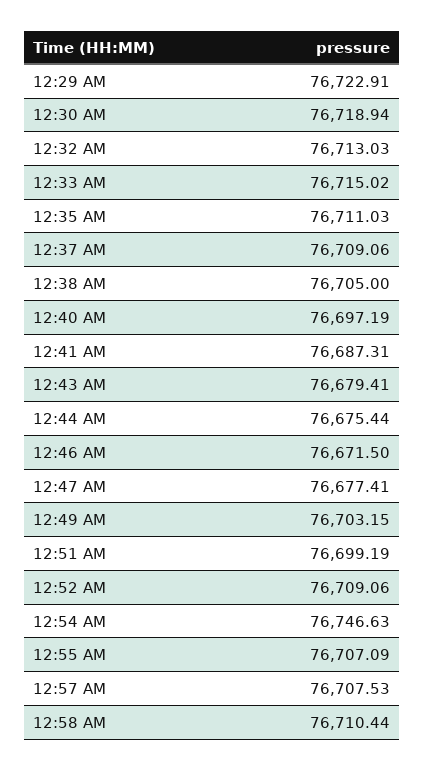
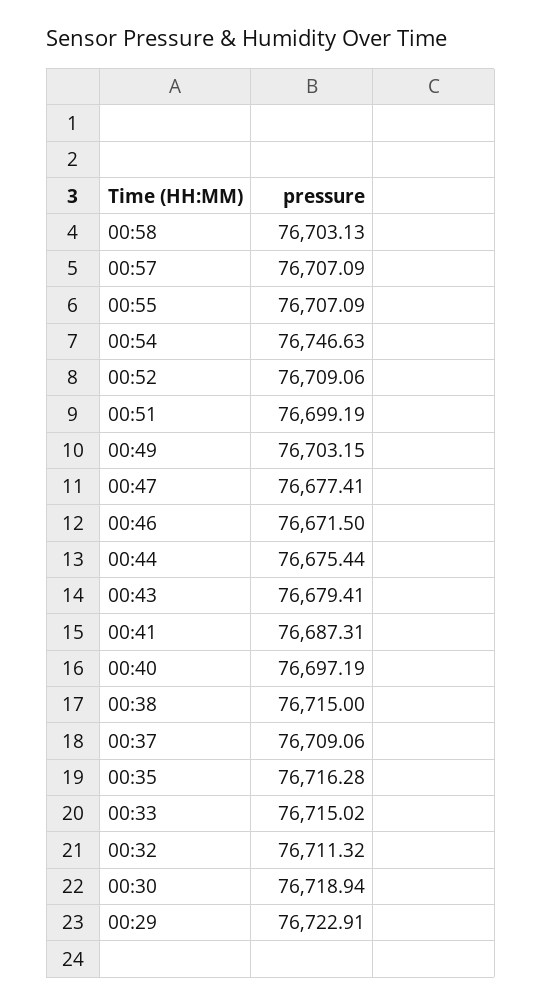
  {
    "12:29 AM": 76722.91,
    "12:30 AM": 76718.94,
-   "12:32 AM": 76713.03,
+   "12:32 AM": 76711.32,
    "12:33 AM": 76715.02,
-   "12:35 AM": 76711.03,
+   "12:35 AM": 76716.28,
    "12:37 AM": 76709.06,
-   "12:38 AM": 76705,
+   "12:38 AM": 76715,
    "12:40 AM": 76697.19,
    "12:41 AM": 76687.31,
    "12:43 AM": 76679.41,
    "12:44 AM": 76675.44,
    "12:46 AM": 76671.5,
    "12:47 AM": 76677.41,
    "12:49 AM": 76703.15,
    "12:51 AM": 76699.19,
    "12:52 AM": 76709.06,
    "12:54 AM": 76746.63,
    "12:55 AM": 76707.09,
-   "12:57 AM": 76707.53,
+   "12:57 AM": 76707.09,
-   "12:58 AM": 76710.44
+   "12:58 AM": 76703.13
  }

